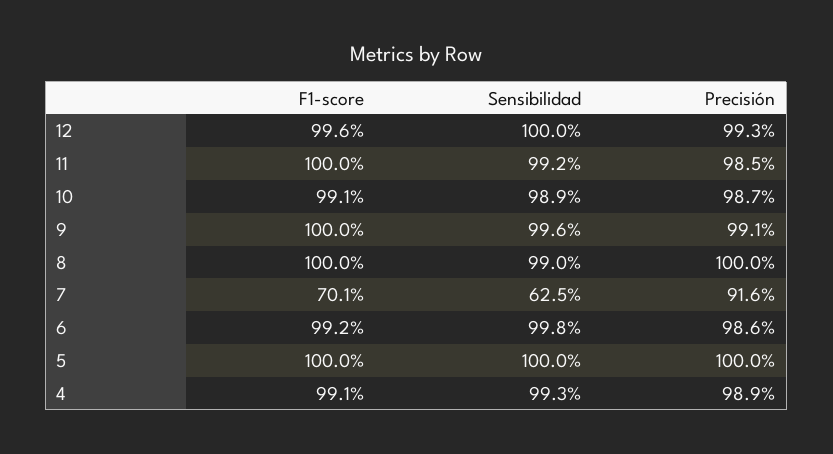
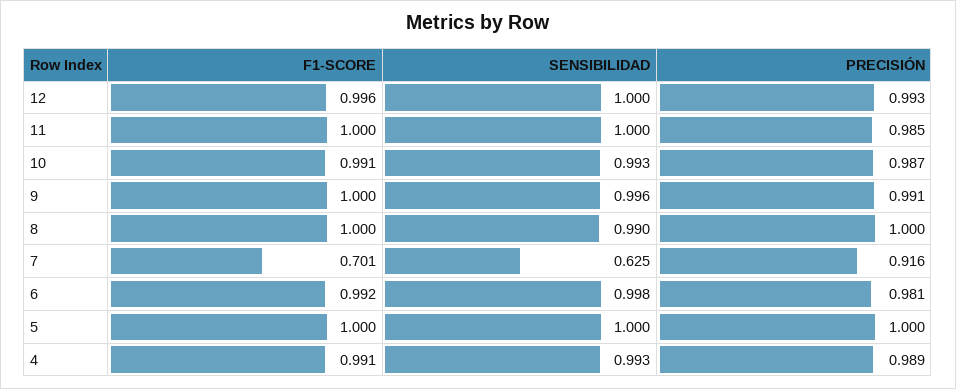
  {
    "F1-score": {
      "12": 0.996,
      "11": 1,
      "10": 0.991,
      "9": 1,
      "8": 1,
      "7": 0.701,
      "6": 0.992,
      "5": 1,
      "4": 0.991
    },
    "Sensibilidad": {
      "12": 1,
-     "11": 0.992,
+     "11": 1,
-     "10": 0.989,
+     "10": 0.993,
      "9": 0.996,
      "8": 0.99,
      "7": 0.625,
      "6": 0.998,
      "5": 1,
      "4": 0.993
    },
    "Precisión": {
      "12": 0.993,
      "11": 0.985,
      "10": 0.987,
      "9": 0.991,
      "8": 1,
      "7": 0.916,
-     "6": 0.986,
+     "6": 0.981,
      "5": 1,
      "4": 0.989
    }
  }

